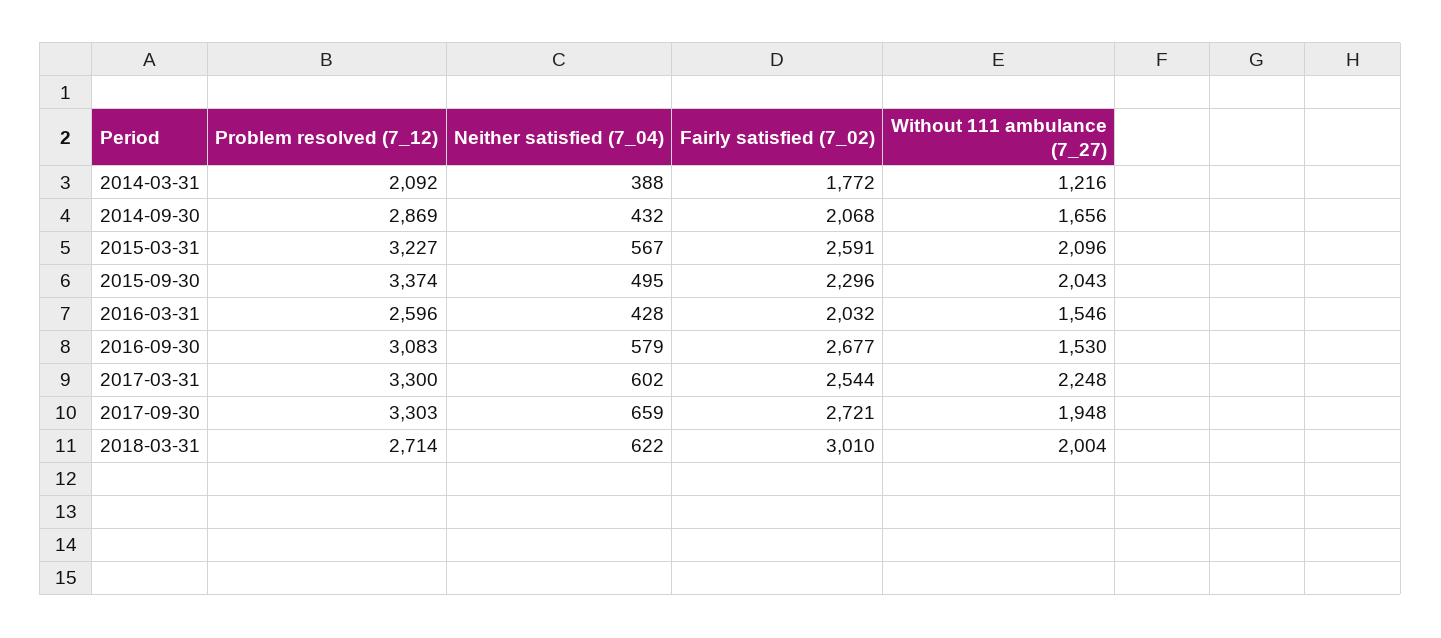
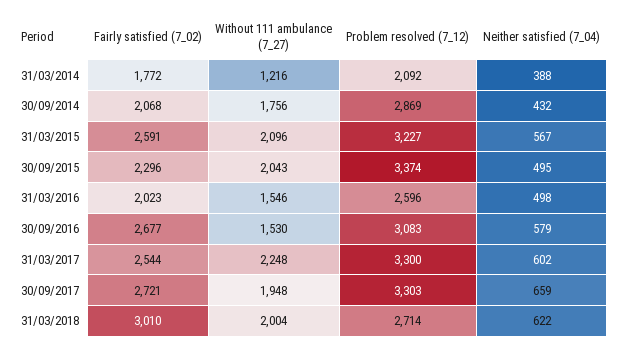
  {
    "Problem resolved (7_12)": {
      "2014-03-31": 2092,
      "2014-09-30": 2869,
      "2015-03-31": 3227,
      "2015-09-30": 3374,
      "2016-03-31": 2596,
      "2016-09-30": 3083,
      "2017-03-31": 3300,
      "2017-09-30": 3303,
      "2018-03-31": 2714
    },
    "Neither satisfied (7_04)": {
      "2014-03-31": 388,
      "2014-09-30": 432,
      "2015-03-31": 567,
      "2015-09-30": 495,
-     "2016-03-31": 428,
+     "2016-03-31": 498,
      "2016-09-30": 579,
      "2017-03-31": 602,
      "2017-09-30": 659,
      "2018-03-31": 622
    },
    "Fairly satisfied (7_02)": {
      "2014-03-31": 1772,
      "2014-09-30": 2068,
      "2015-03-31": 2591,
      "2015-09-30": 2296,
-     "2016-03-31": 2032,
+     "2016-03-31": 2023,
      "2016-09-30": 2677,
      "2017-03-31": 2544,
      "2017-09-30": 2721,
      "2018-03-31": 3010
    },
    "Without 111 ambulance (7_27)": {
      "2014-03-31": 1216,
-     "2014-09-30": 1656,
+     "2014-09-30": 1756,
      "2015-03-31": 2096,
      "2015-09-30": 2043,
      "2016-03-31": 1546,
      "2016-09-30": 1530,
      "2017-03-31": 2248,
      "2017-09-30": 1948,
      "2018-03-31": 2004
    }
  }

